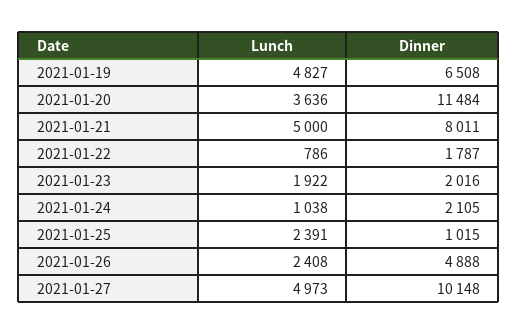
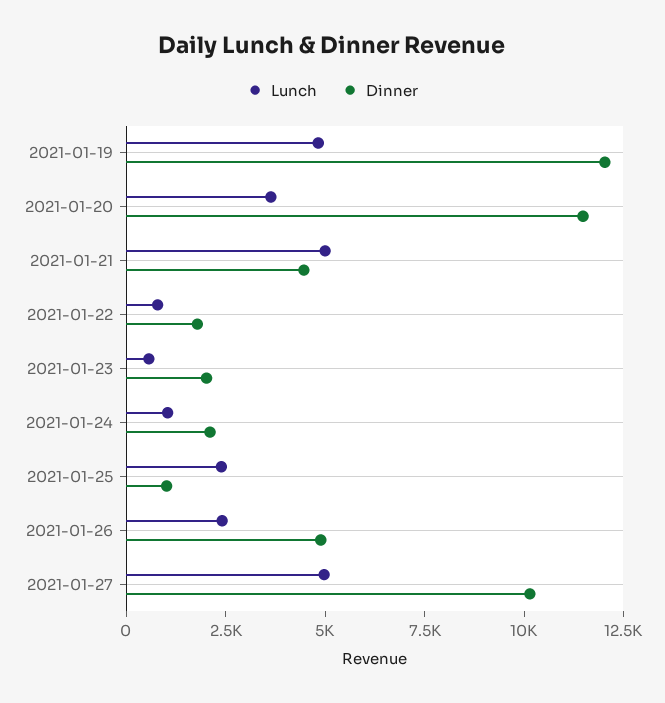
  {
    "Lunch": {
      "2021-01-19": 4827,
      "2021-01-20": 3636,
      "2021-01-21": 5000,
      "2021-01-22": 786,
-     "2021-01-23": 1922,
+     "2021-01-23": 500,
      "2021-01-24": 1038,
      "2021-01-25": 2391,
      "2021-01-26": 2408,
      "2021-01-27": 4973
    },
    "Dinner": {
-     "2021-01-19": 6508,
+     "2021-01-19": 12000,
      "2021-01-20": 11484,
-     "2021-01-21": 8011,
+     "2021-01-21": 4500,
      "2021-01-22": 1787,
      "2021-01-23": 2016,
      "2021-01-24": 2105,
      "2021-01-25": 1015,
      "2021-01-26": 4888,
      "2021-01-27": 10148
    }
  }

